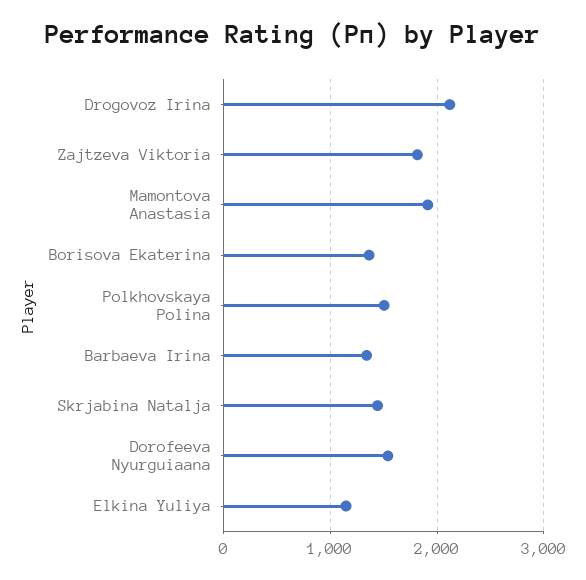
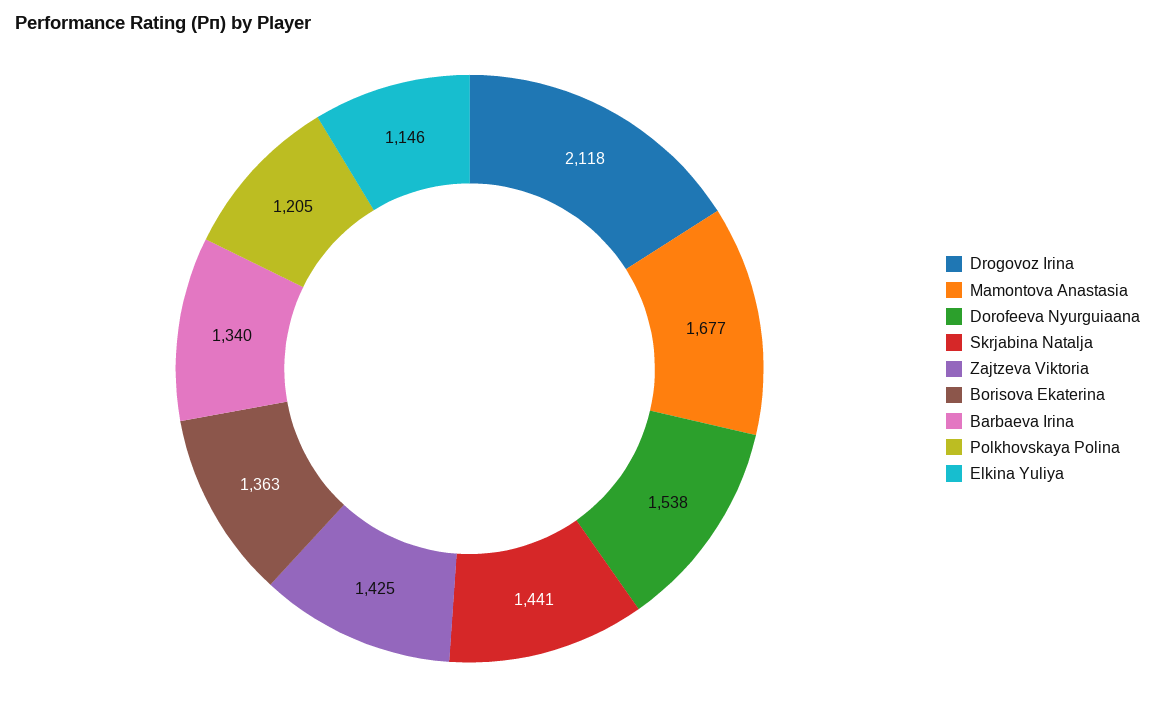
  {
    "Drogovoz Irina": 2118,
-   "Zajtzeva Viktoria": 1800,
+   "Zajtzeva Viktoria": 1425,
-   "Mamontova Anastasia": 1900,
+   "Mamontova Anastasia": 1677,
    "Borisova Ekaterina": 1363,
-   "Polkhovskaya Polina": 1500,
+   "Polkhovskaya Polina": 1205,
    "Barbaeva Irina": 1340,
    "Skrjabina Natalja": 1441,
    "Dorofeeva Nyurguiaana": 1538,
    "Elkina Yuliya": 1146
  }

